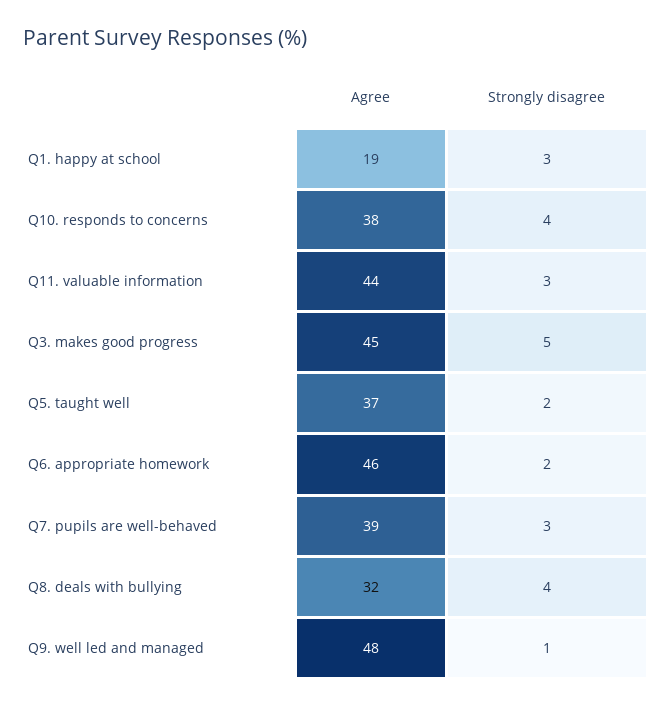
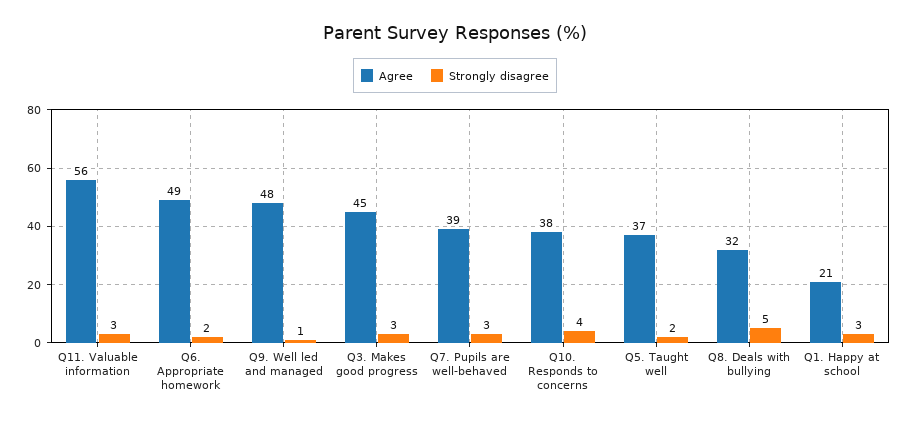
  {
    "Agree": {
-     "Q1. happy at school": 19,
+     "Q1. happy at school": 21,
      "Q10. responds to concerns": 38,
-     "Q11. valuable information": 44,
+     "Q11. valuable information": 56,
      "Q3. makes good progress": 45,
      "Q5. taught well": 37,
-     "Q6. appropriate homework": 46,
+     "Q6. appropriate homework": 49,
      "Q7. pupils are well-behaved": 39,
      "Q8. deals with bullying": 32,
      "Q9. well led and managed": 48
    },
    "Strongly disagree": {
      "Q1. happy at school": 3,
      "Q10. responds to concerns": 4,
      "Q11. valuable information": 3,
-     "Q3. makes good progress": 5,
+     "Q3. makes good progress": 3,
      "Q5. taught well": 2,
      "Q6. appropriate homework": 2,
      "Q7. pupils are well-behaved": 3,
-     "Q8. deals with bullying": 4,
+     "Q8. deals with bullying": 5,
      "Q9. well led and managed": 1
    }
  }

